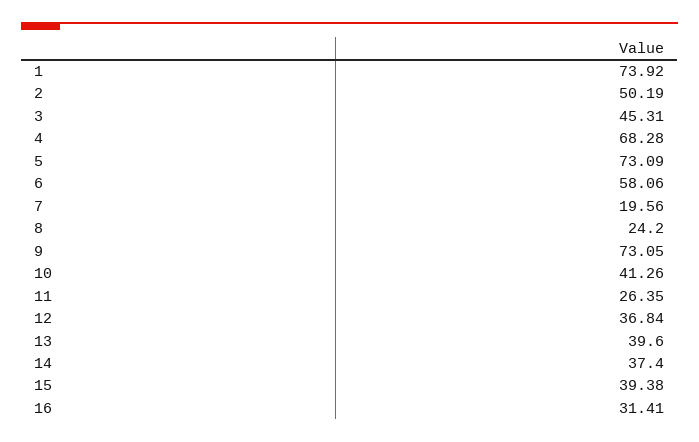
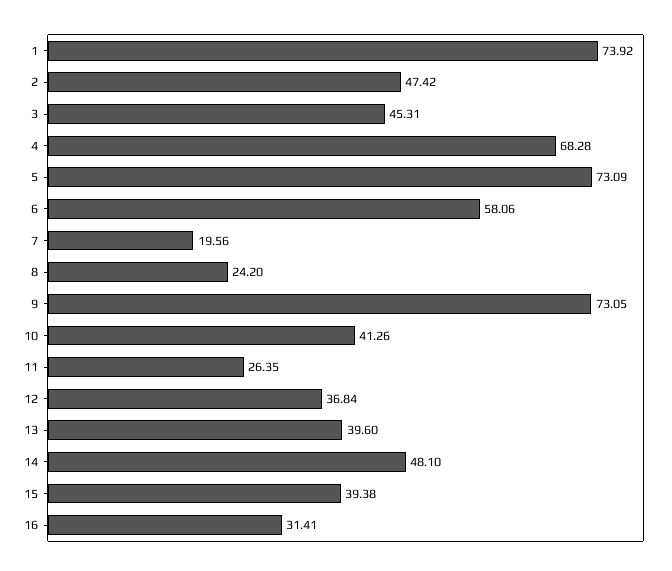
  {
    "1": 73.92,
-   "2": 50.19,
+   "2": 47.42,
    "3": 45.31,
    "4": 68.28,
    "5": 73.09,
    "6": 58.06,
    "7": 19.56,
    "8": 24.2,
    "9": 73.05,
    "10": 41.26,
    "11": 26.35,
    "12": 36.84,
    "13": 39.6,
-   "14": 37.4,
+   "14": 48.1,
    "15": 39.38,
    "16": 31.41
  }

